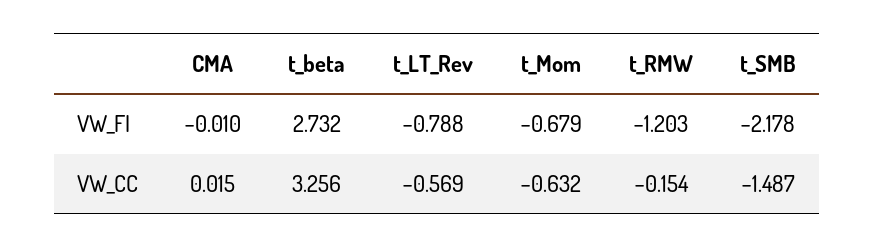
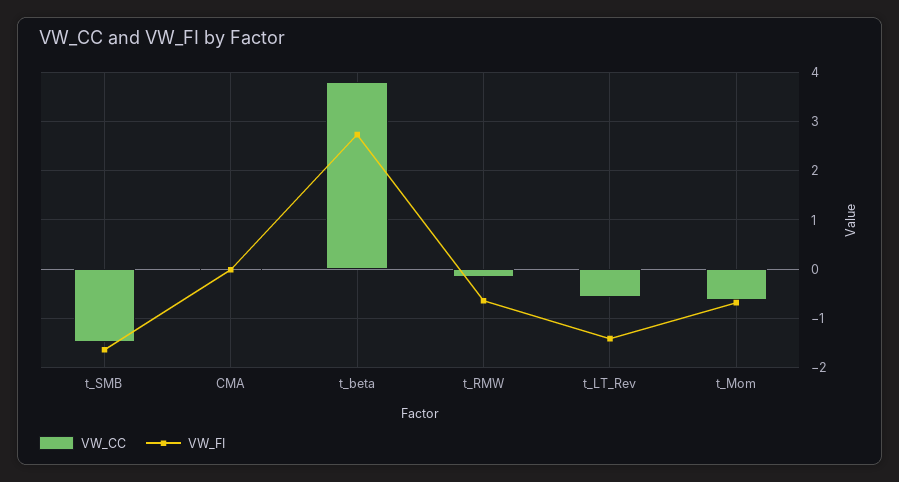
  {
    "VW_FI": {
      "CMA": -0.01,
      "t_beta": 2.732,
-     "t_LT_Rev": -0.788,
+     "t_LT_Rev": -1.4,
      "t_Mom": -0.679,
-     "t_RMW": -1.203,
+     "t_RMW": -0.6,
-     "t_SMB": -2.178
+     "t_SMB": -1.6
    },
    "VW_CC": {
      "CMA": 0.015,
-     "t_beta": 3.256,
+     "t_beta": 3.8,
      "t_LT_Rev": -0.569,
      "t_Mom": -0.632,
      "t_RMW": -0.154,
      "t_SMB": -1.487
    }
  }

